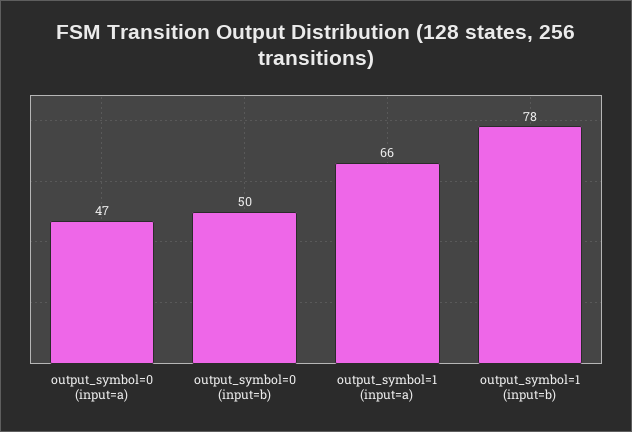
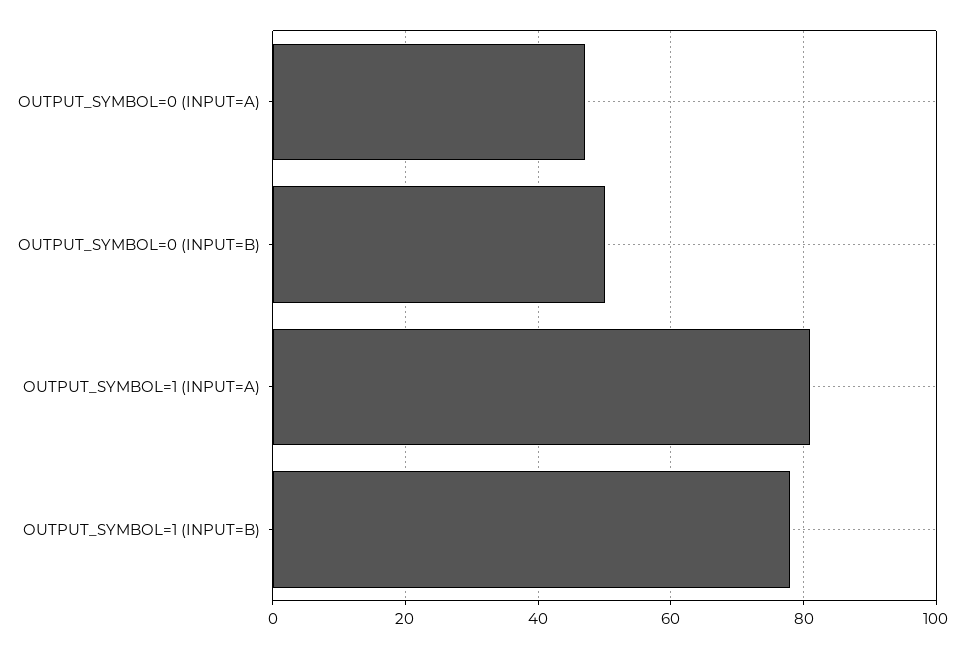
  {
    "output_symbol=0 (input=a)": 47,
    "output_symbol=0 (input=b)": 50,
-   "output_symbol=1 (input=a)": 66,
+   "output_symbol=1 (input=a)": 80,
    "output_symbol=1 (input=b)": 78
  }

